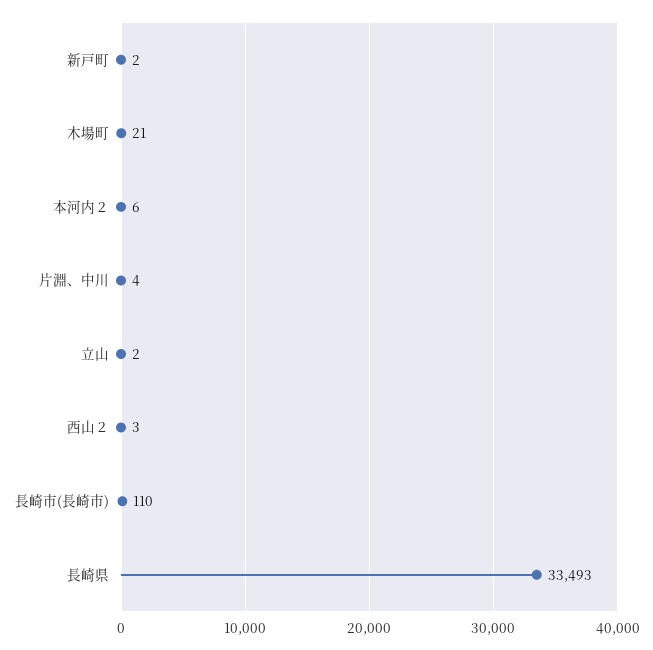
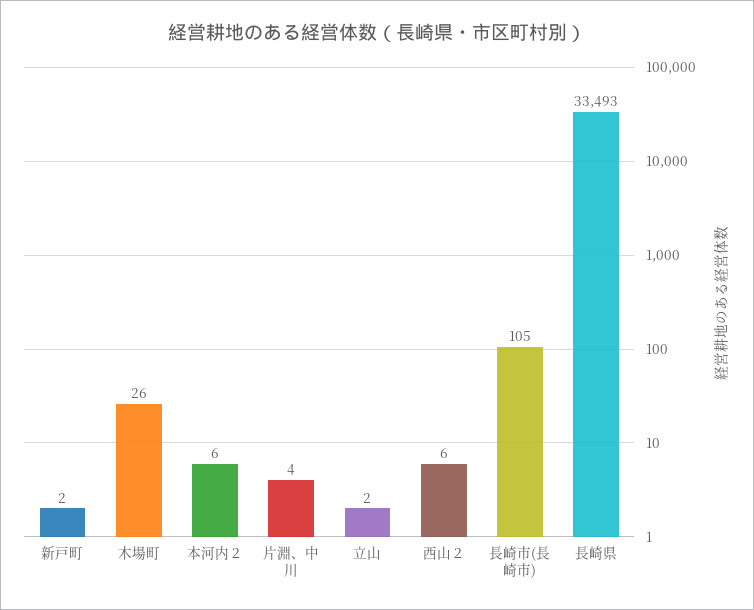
  {
    "新戸町": 2,
-   "木場町": 21,
+   "木場町": 26,
    "本河内２": 6,
    "片淵、中川": 4,
    "立山": 2,
-   "西山２": 3,
+   "西山２": 6,
-   "長崎市(長崎市)": 110,
+   "長崎市(長崎市)": 105,
    "長崎県": 33493
  }

